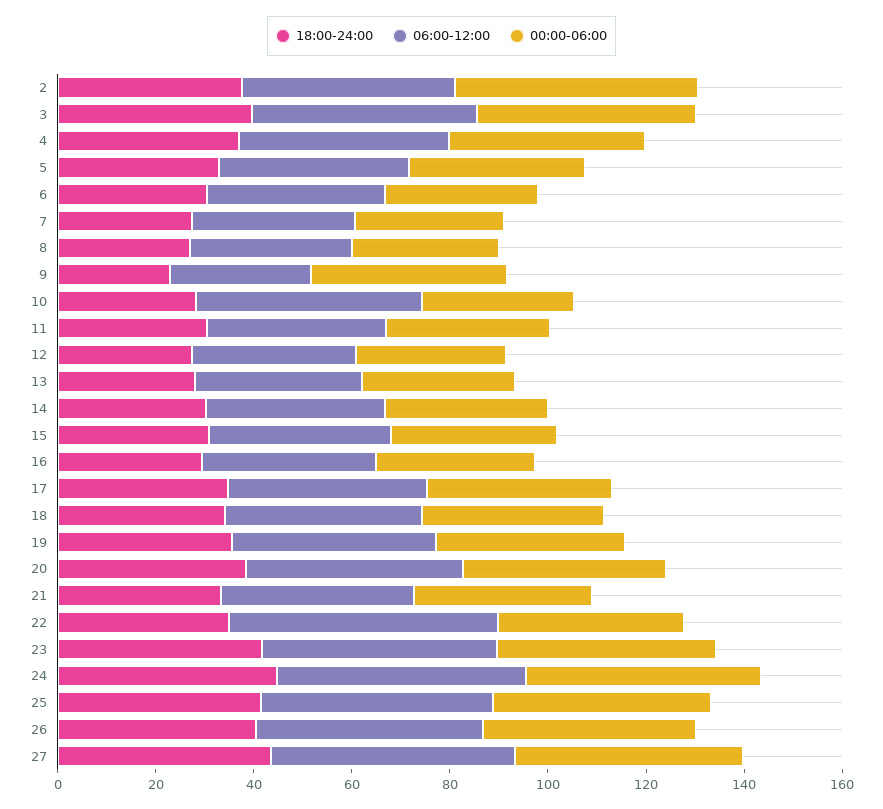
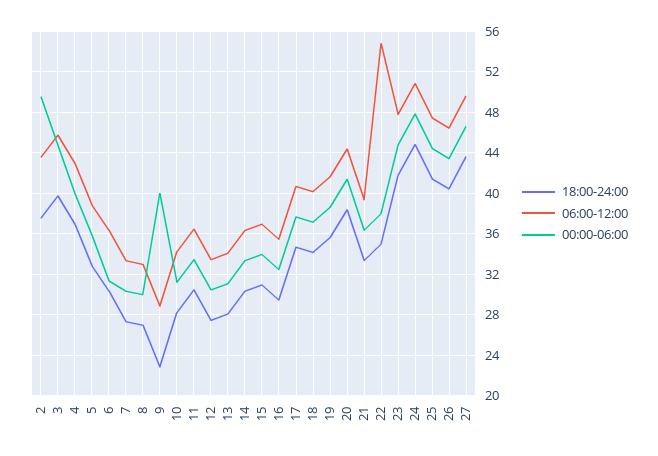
  {
    "18:00-24:00": {
      "2": 38,
      "3": 40,
      "4": 37,
      "5": 33,
      "6": 30,
      "7": 27,
      "8": 27,
      "9": 23,
      "10": 28,
      "11": 30,
      "12": 27,
      "13": 28,
      "14": 30,
      "15": 31,
      "16": 29,
      "17": 35,
      "18": 34,
      "19": 36,
      "20": 38,
      "21": 33,
      "22": 35,
      "23": 42,
      "24": 45,
      "25": 41,
      "26": 40,
      "27": 44
    },
    "06:00-12:00": {
      "2": 44,
      "3": 46,
      "4": 43,
      "5": 39,
      "6": 36,
      "7": 33,
      "8": 33,
      "9": 29,
-     "10": 45,
+     "10": 34,
      "11": 36,
      "12": 33,
      "13": 34,
      "14": 36,
      "15": 37,
      "16": 35,
      "17": 41,
      "18": 40,
      "19": 42,
      "20": 44,
      "21": 39,
      "22": 55,
      "23": 48,
      "24": 51,
      "25": 47,
      "26": 46,
      "27": 50
    },
    "00:00-06:00": {
      "2": 50,
      "3": 45,
      "4": 40,
      "5": 36,
      "6": 31,
      "7": 30,
      "8": 30,
      "9": 40,
      "10": 31,
      "11": 33,
      "12": 30,
      "13": 31,
      "14": 33,
      "15": 34,
      "16": 32,
      "17": 38,
      "18": 37,
      "19": 39,
      "20": 41,
      "21": 36,
      "22": 38,
      "23": 45,
      "24": 48,
      "25": 44,
      "26": 43,
      "27": 47
    }
  }

